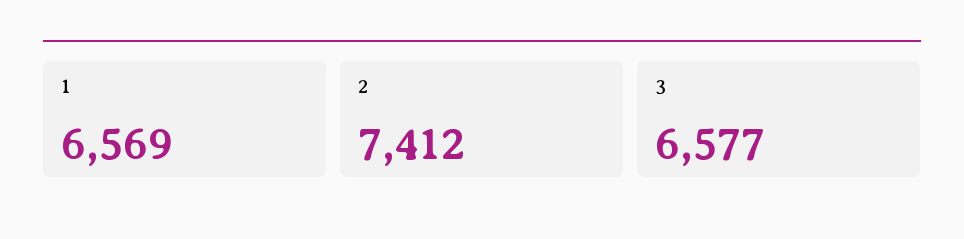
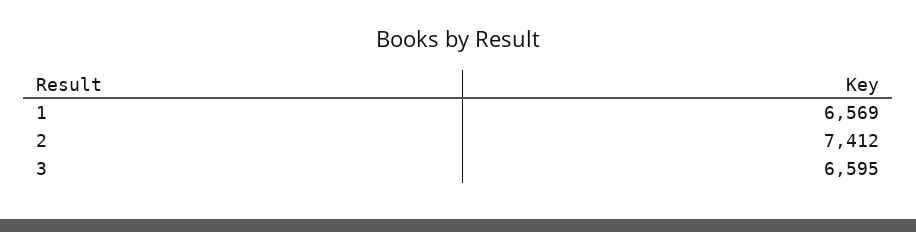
  {
    "1": 6569,
    "2": 7412,
-   "3": 6577
+   "3": 6595
  }

